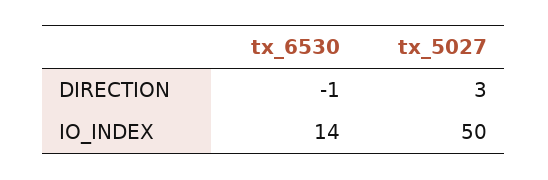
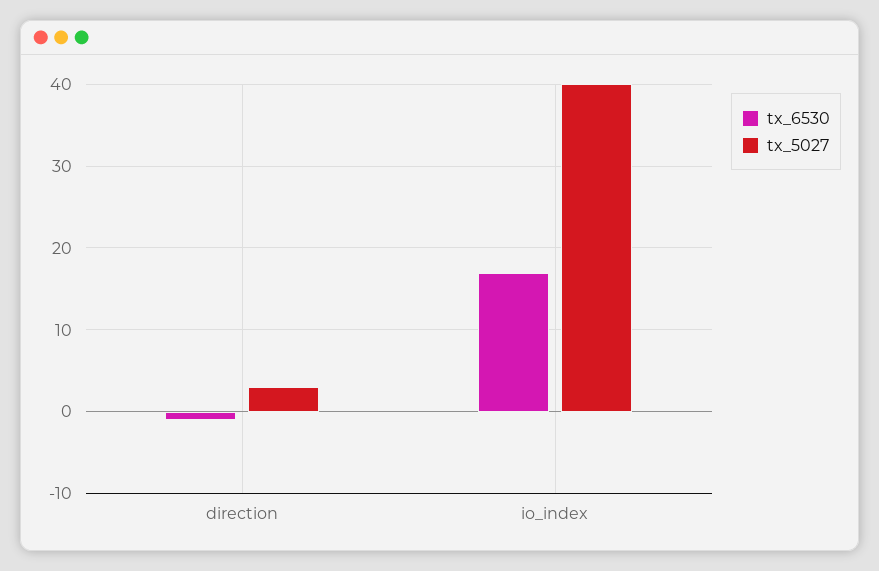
  {
    "tx_6530": {
      "DIRECTION": -1,
-     "IO_INDEX": 14
+     "IO_INDEX": 17
    },
    "tx_5027": {
      "DIRECTION": 3,
-     "IO_INDEX": 50
+     "IO_INDEX": 40
    }
  }

